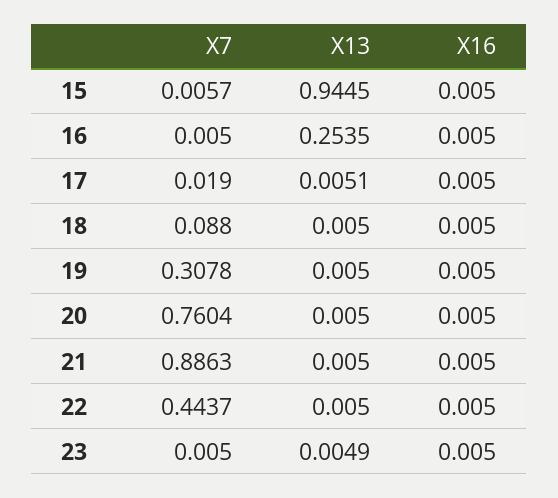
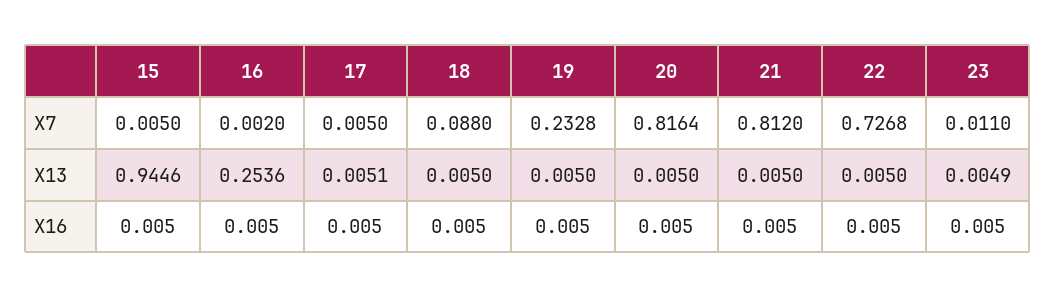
  {
    "X7": {
-     "15": 0.0057,
+     "15": 0.005,
-     "16": 0.005,
+     "16": 0.002,
-     "17": 0.019,
+     "17": 0.005,
      "18": 0.088,
-     "19": 0.3078,
+     "19": 0.2328,
-     "20": 0.7604,
+     "20": 0.8164,
-     "21": 0.8863,
+     "21": 0.812,
-     "22": 0.4437,
+     "22": 0.7268,
-     "23": 0.005
+     "23": 0.011
    },
    "X13": {
-     "15": 0.9445,
+     "15": 0.9446,
-     "16": 0.2535,
+     "16": 0.2536,
      "17": 0.0051,
      "18": 0.005,
      "19": 0.005,
      "20": 0.005,
      "21": 0.005,
      "22": 0.005,
      "23": 0.0049
    },
    "X16": {
      "15": 0.005,
      "16": 0.005,
      "17": 0.005,
      "18": 0.005,
      "19": 0.005,
      "20": 0.005,
      "21": 0.005,
      "22": 0.005,
      "23": 0.005
    }
  }

